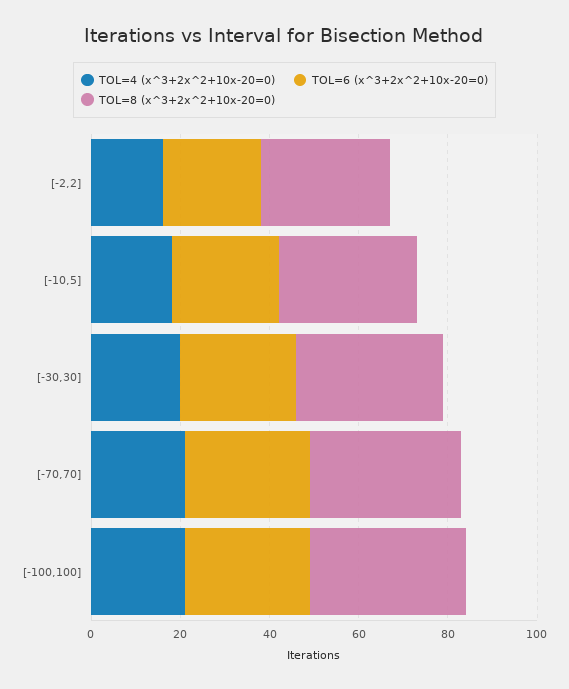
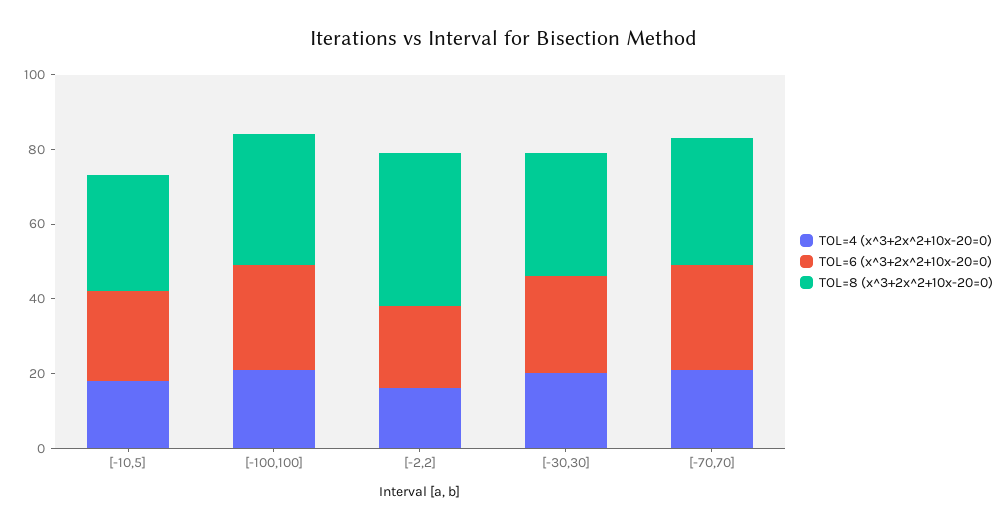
  {
    "TOL=4 (x^3+2x^2+10x-20=0)": {
      "[-2,2]": 15,
      "[-10,5]": 20,
      "[-30,30]": 20,
      "[-70,70]": 20,
      "[-100,100]": 20
    },
    "TOL=6 (x^3+2x^2+10x-20=0)": {
      "[-2,2]": 20,
      "[-10,5]": 25,
      "[-30,30]": 25,
      "[-70,70]": 30,
      "[-100,100]": 30
    },
    "TOL=8 (x^3+2x^2+10x-20=0)": {
-     "[-2,2]": 30,
+     "[-2,2]": 40,
      "[-10,5]": 30,
      "[-30,30]": 35,
      "[-70,70]": 35,
      "[-100,100]": 35
    }
  }

